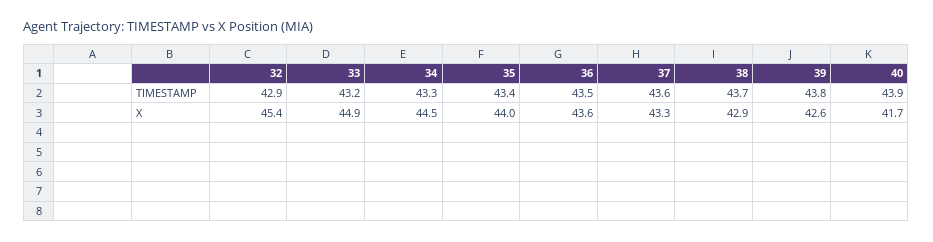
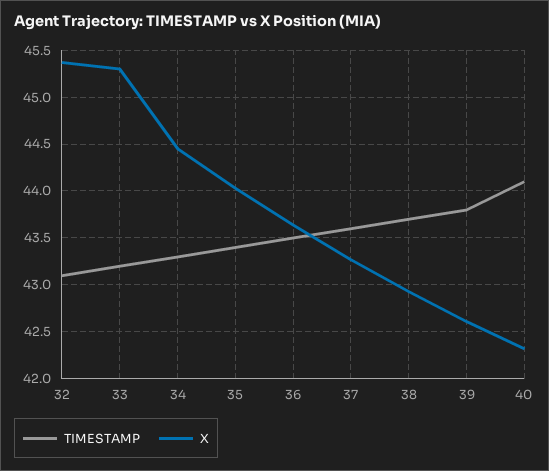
  {
    "TIMESTAMP": {
-     "32": 42.9,
+     "32": 43.1,
      "33": 43.2,
      "34": 43.3,
      "35": 43.4,
      "36": 43.5,
      "37": 43.6,
      "38": 43.7,
      "39": 43.8,
-     "40": 43.9
+     "40": 44.1
    },
    "X": {
      "32": 45.4,
-     "33": 44.9,
+     "33": 45.3,
      "34": 44.5,
      "35": 44,
      "36": 43.6,
      "37": 43.3,
      "38": 42.9,
      "39": 42.6,
-     "40": 41.7
+     "40": 42.3
    }
  }

